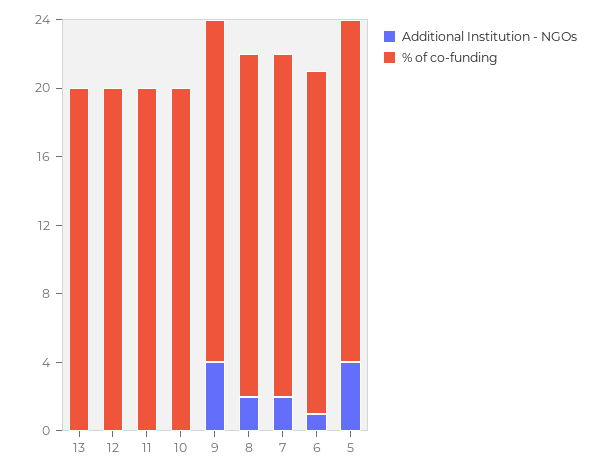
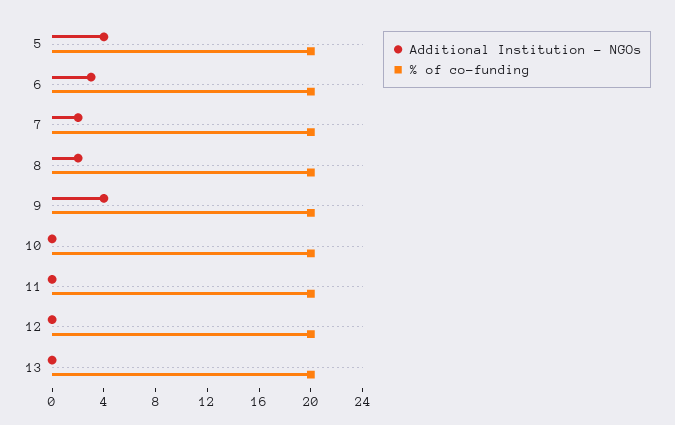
  {
    "Additional Institution - NGOs": {
      "13": 0,
      "12": 0,
      "11": 0,
      "10": 0,
      "9": 4,
      "8": 2,
      "7": 2,
-     "6": 1,
+     "6": 3,
      "5": 4
    },
    "% of co-funding": {
      "13": 20,
      "12": 20,
      "11": 20,
      "10": 20,
      "9": 20,
      "8": 20,
      "7": 20,
      "6": 20,
      "5": 20
    }
  }

